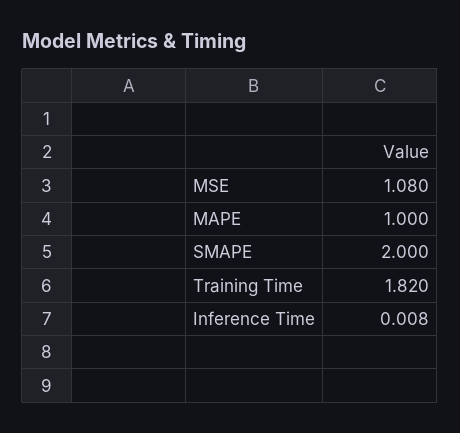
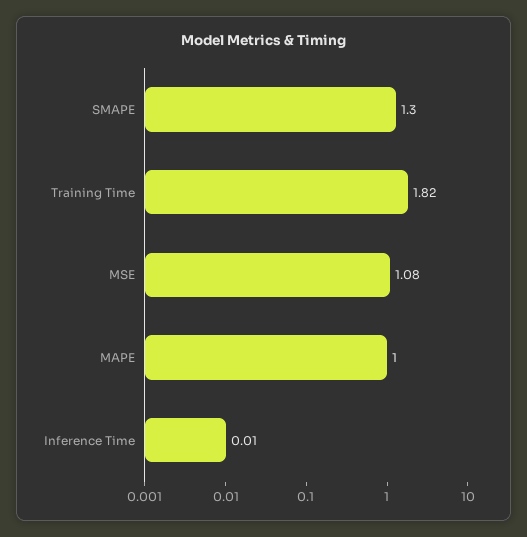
  {
    "MSE": 1.08,
    "MAPE": 1,
-   "SMAPE": 2,
+   "SMAPE": 1.3,
    "Training Time": 1.82,
    "Inference Time": 0.008
  }

